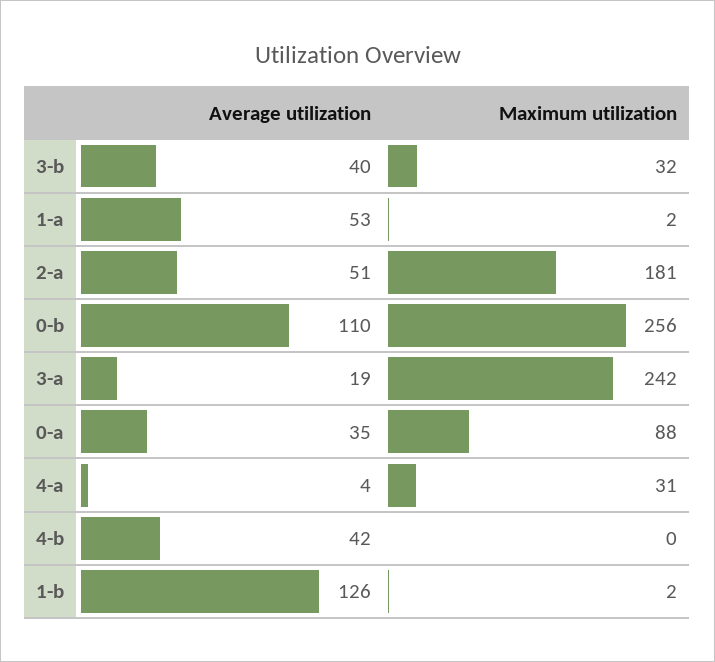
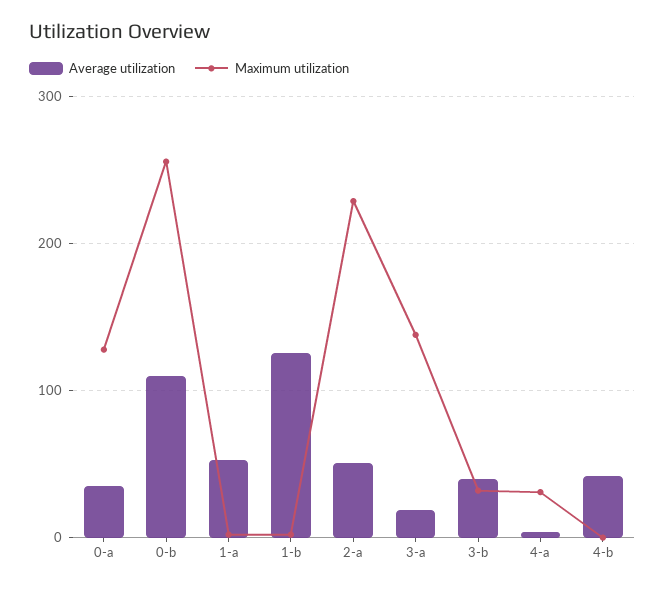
  {
    "Average utilization": {
      "3-b": 40,
      "1-a": 53,
      "2-a": 51,
      "0-b": 110,
      "3-a": 19,
      "0-a": 35,
      "4-a": 4,
      "4-b": 42,
      "1-b": 126
    },
    "Maximum utilization": {
      "3-b": 32,
      "1-a": 2,
-     "2-a": 181,
+     "2-a": 230,
      "0-b": 256,
-     "3-a": 242,
+     "3-a": 140,
-     "0-a": 88,
+     "0-a": 130,
      "4-a": 31,
      "4-b": 0,
      "1-b": 2
    }
  }

